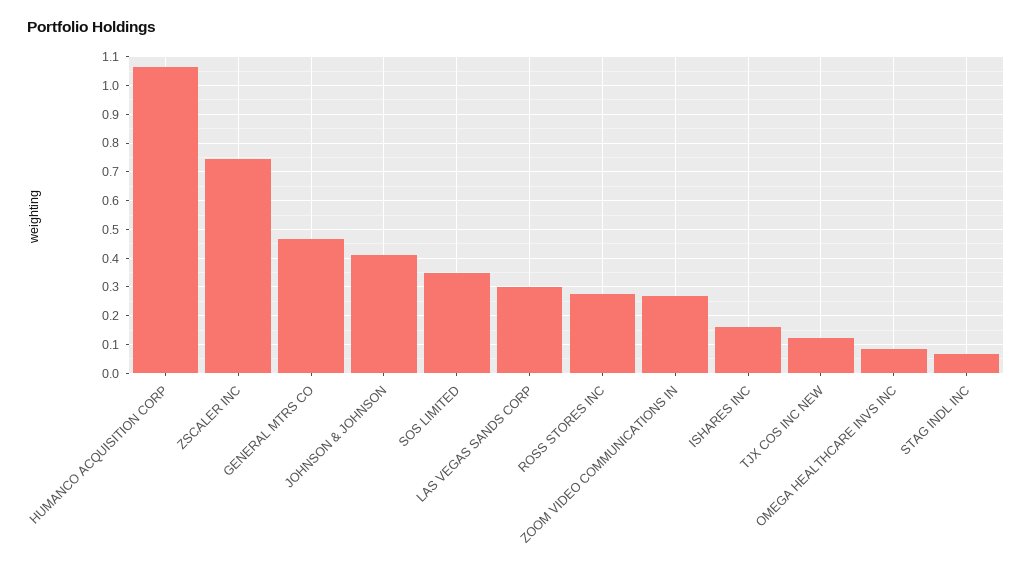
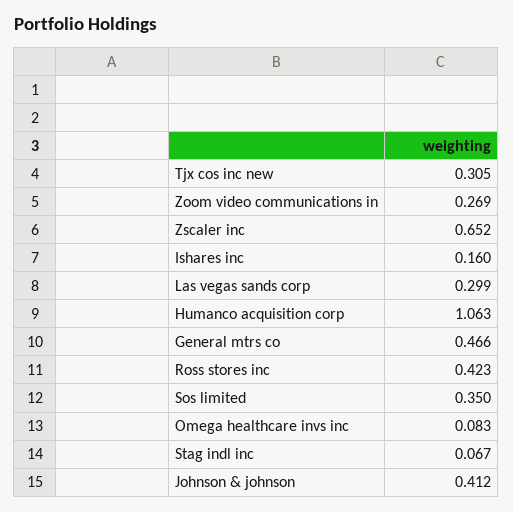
  {
    "HUMANCO ACQUISITION CORP": 1.063,
-   "ZSCALER INC": 0.75,
+   "ZSCALER INC": 0.652,
    "GENERAL MTRS CO": 0.466,
    "JOHNSON & JOHNSON": 0.412,
    "SOS LIMITED": 0.35,
    "LAS VEGAS SANDS CORP": 0.299,
-   "ROSS STORES INC": 0.275,
+   "ROSS STORES INC": 0.423,
    "ZOOM VIDEO COMMUNICATIONS IN": 0.269,
    "ISHARES INC": 0.16,
-   "TJX COS INC NEW": 0.125,
+   "TJX COS INC NEW": 0.305,
    "OMEGA HEALTHCARE INVS INC": 0.083,
    "STAG INDL INC": 0.067
  }

